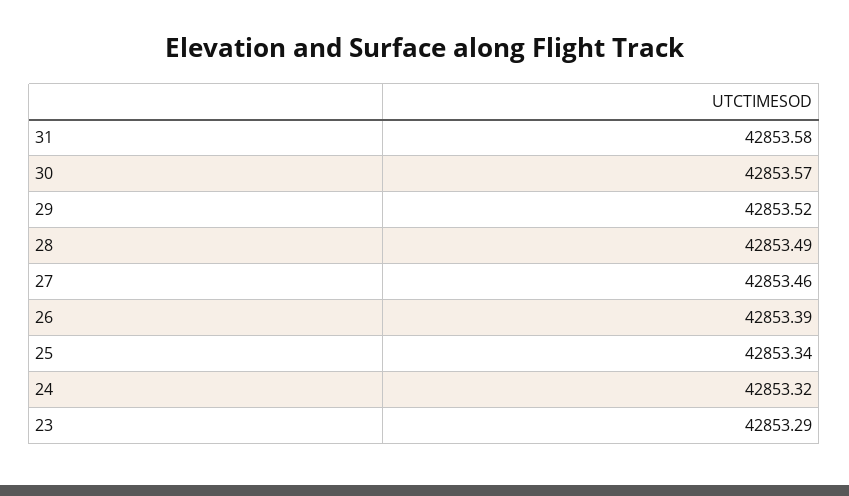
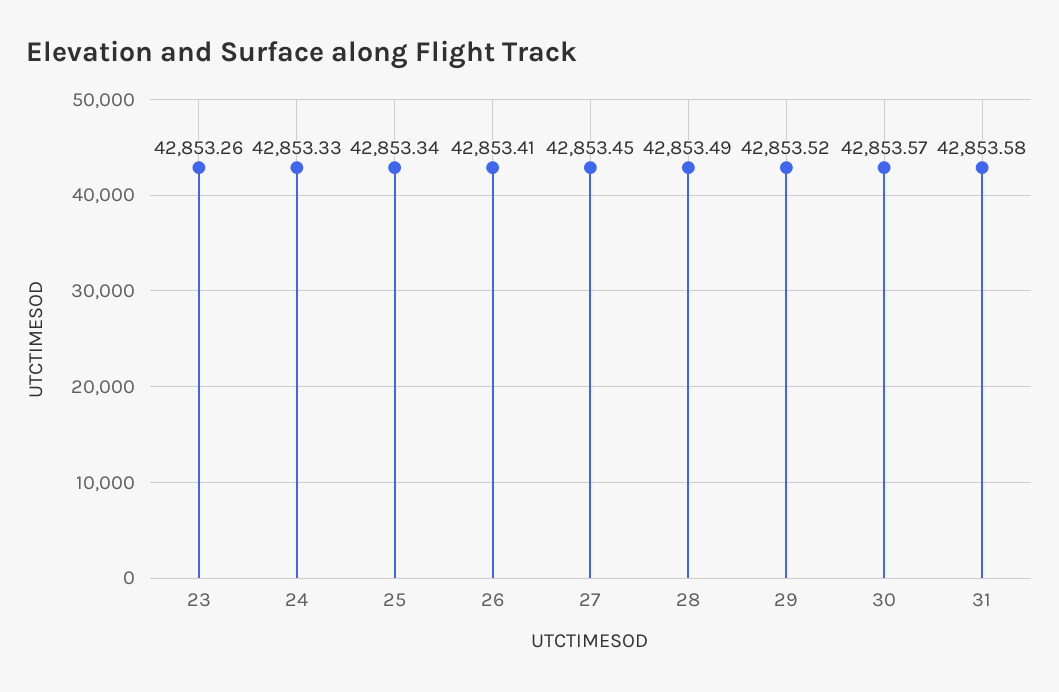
  {
    "31": 42853.58,
    "30": 42853.57,
    "29": 42853.52,
    "28": 42853.49,
-   "27": 42853.46,
+   "27": 42853.45,
-   "26": 42853.39,
+   "26": 42853.41,
    "25": 42853.34,
-   "24": 42853.32,
+   "24": 42853.33,
-   "23": 42853.29
+   "23": 42853.26
  }

